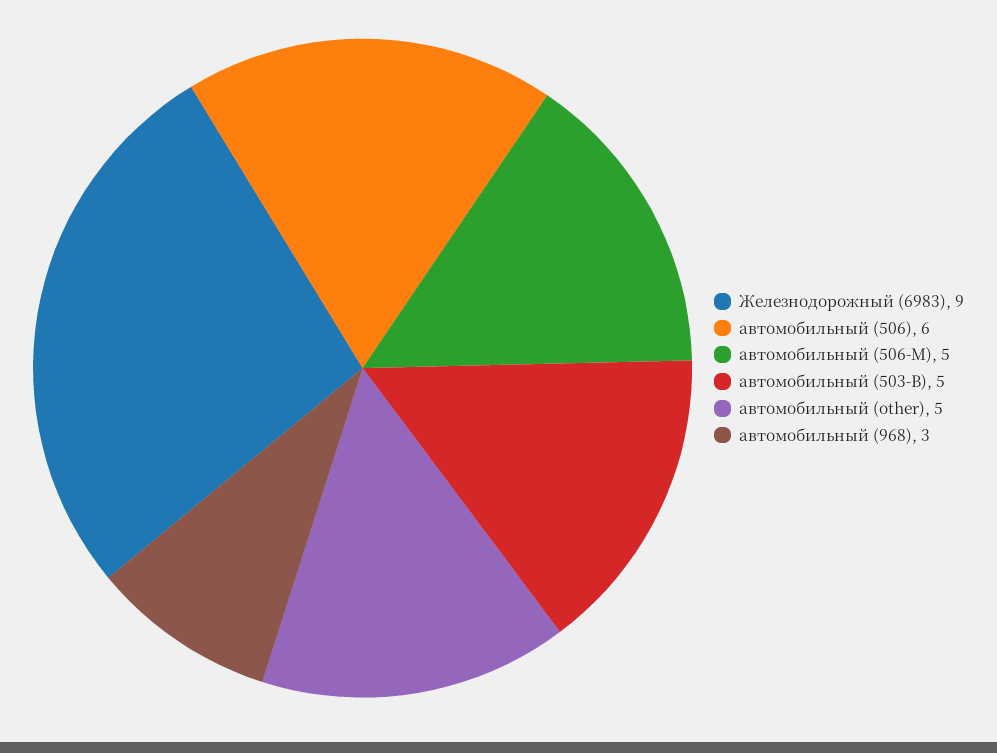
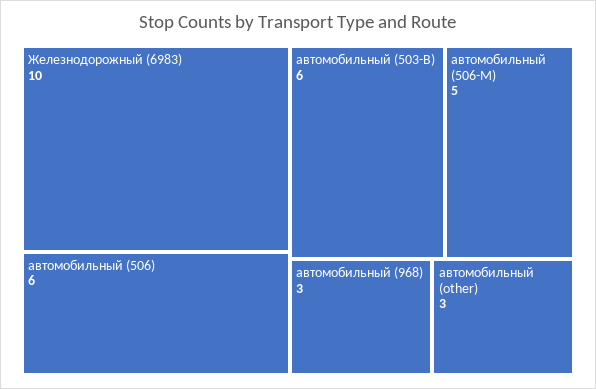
  {
-   "Железнодорожный (6983)": 9,
+   "Железнодорожный (6983)": 10,
    "автомобильный (506)": 6,
    "автомобильный (506-М)": 5,
-   "автомобильный (503-В)": 5,
+   "автомобильный (503-В)": 6,
-   "автомобильный (other)": 5,
+   "автомобильный (other)": 3,
    "автомобильный (968)": 3
  }

